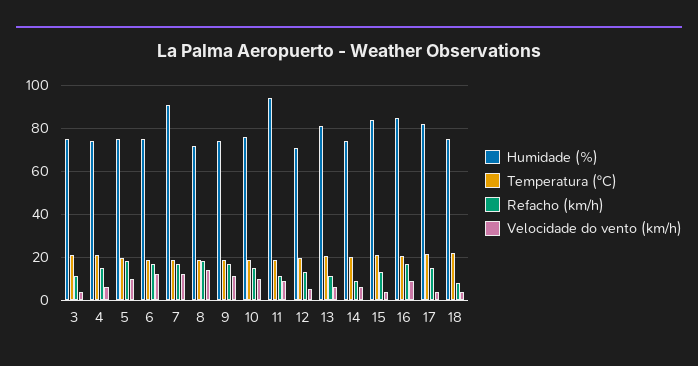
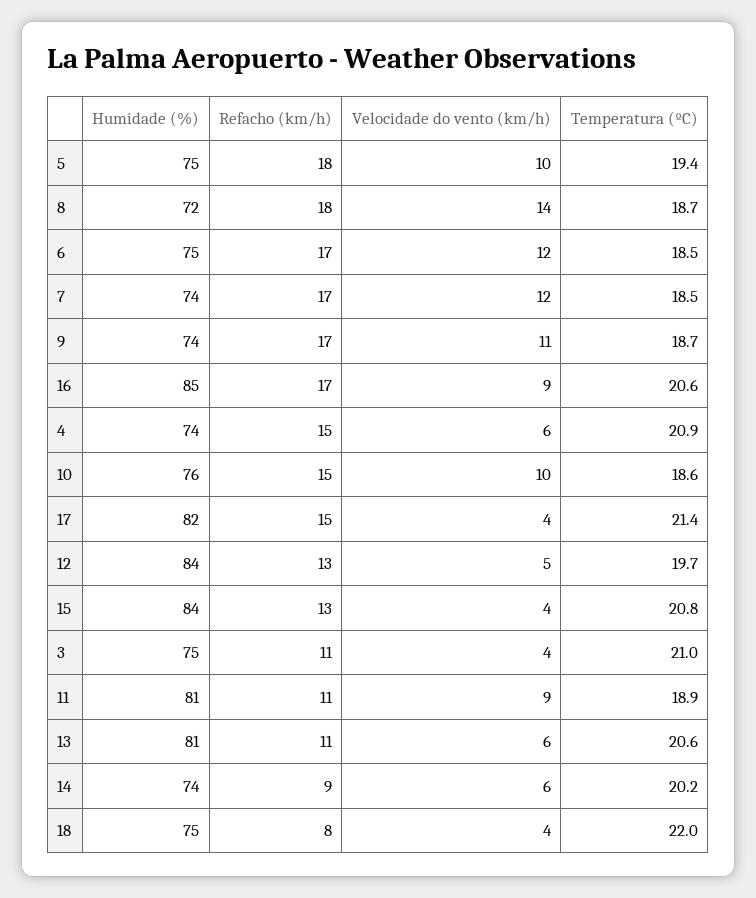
  {
    "Humidade (%)": {
      "3": 75,
      "4": 74,
      "5": 75,
      "6": 75,
-     "7": 90,
+     "7": 74,
      "8": 72,
      "9": 74,
      "10": 76,
-     "11": 95,
+     "11": 81,
-     "12": 70,
+     "12": 84,
      "13": 81,
      "14": 74,
      "15": 84,
      "16": 85,
      "17": 82,
      "18": 75
    },
    "Temperatura (ºC)": {
      "3": 21,
      "4": 20.9,
      "5": 19.4,
      "6": 18.5,
      "7": 18.5,
      "8": 18.7,
      "9": 18.7,
      "10": 18.6,
      "11": 18.9,
      "12": 19.7,
      "13": 20.6,
      "14": 20.2,
      "15": 20.8,
      "16": 20.6,
      "17": 21.4,
      "18": 22
    },
    "Refacho (km/h)": {
      "3": 11,
      "4": 15,
      "5": 18,
      "6": 17,
      "7": 17,
      "8": 18,
      "9": 17,
      "10": 15,
      "11": 11,
      "12": 13,
      "13": 11,
      "14": 9,
      "15": 13,
      "16": 17,
      "17": 15,
      "18": 8
    },
    "Velocidade do vento (km/h)": {
      "3": 4,
      "4": 6,
      "5": 10,
      "6": 12,
      "7": 12,
      "8": 14,
      "9": 11,
      "10": 10,
      "11": 9,
      "12": 5,
      "13": 6,
      "14": 6,
      "15": 4,
      "16": 9,
      "17": 4,
      "18": 4
    }
  }

